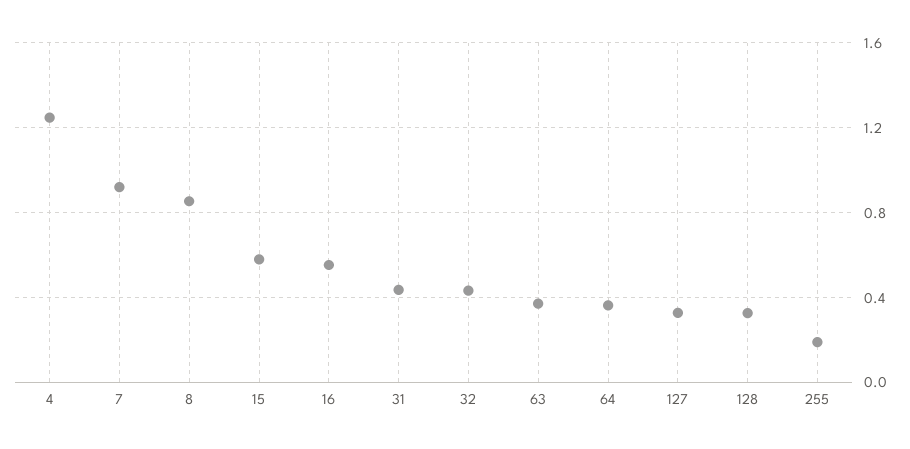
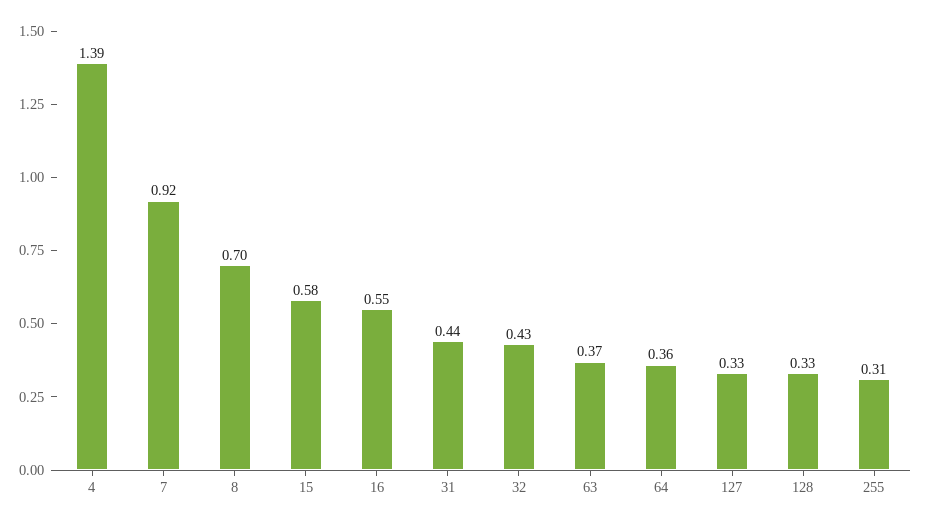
  {
-   "4": 1.25,
+   "4": 1.39,
    "7": 0.92,
-   "8": 0.85,
+   "8": 0.7,
    "15": 0.58,
    "16": 0.55,
    "31": 0.44,
    "32": 0.43,
    "63": 0.37,
    "64": 0.36,
    "127": 0.33,
    "128": 0.33,
-   "255": 0.2
+   "255": 0.31
  }

